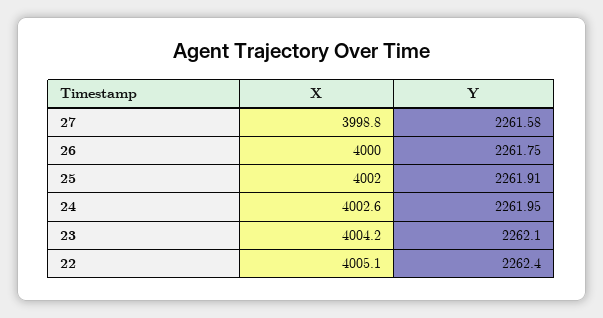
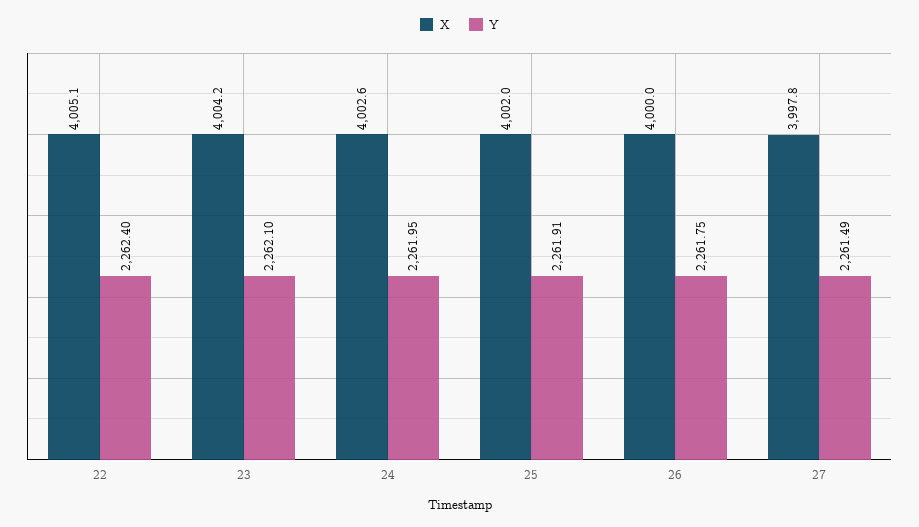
  {
    "X": {
-     "27": 3998.8,
+     "27": 3997.8,
      "26": 4000,
      "25": 4002,
      "24": 4002.6,
      "23": 4004.2,
      "22": 4005.1
    },
    "Y": {
-     "27": 2261.58,
+     "27": 2261.49,
      "26": 2261.75,
      "25": 2261.91,
      "24": 2261.95,
      "23": 2262.1,
      "22": 2262.4
    }
  }

